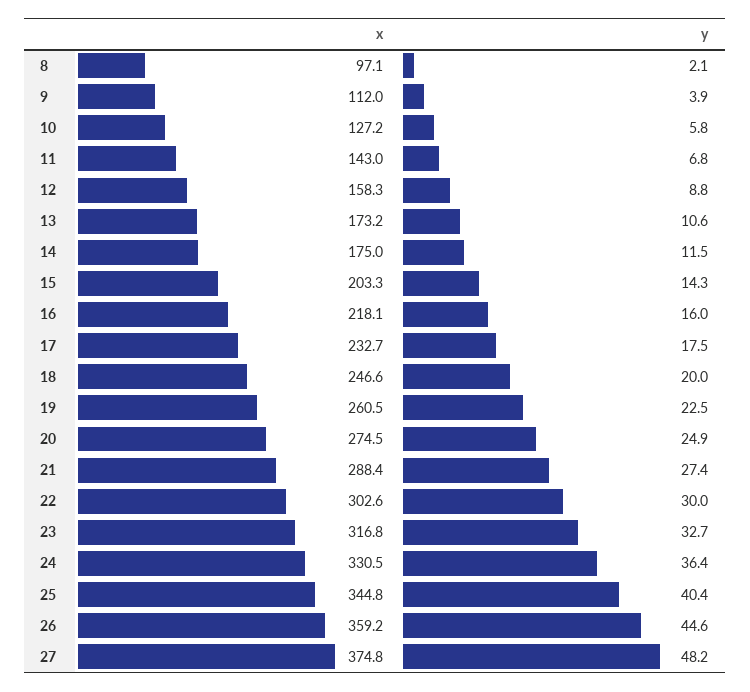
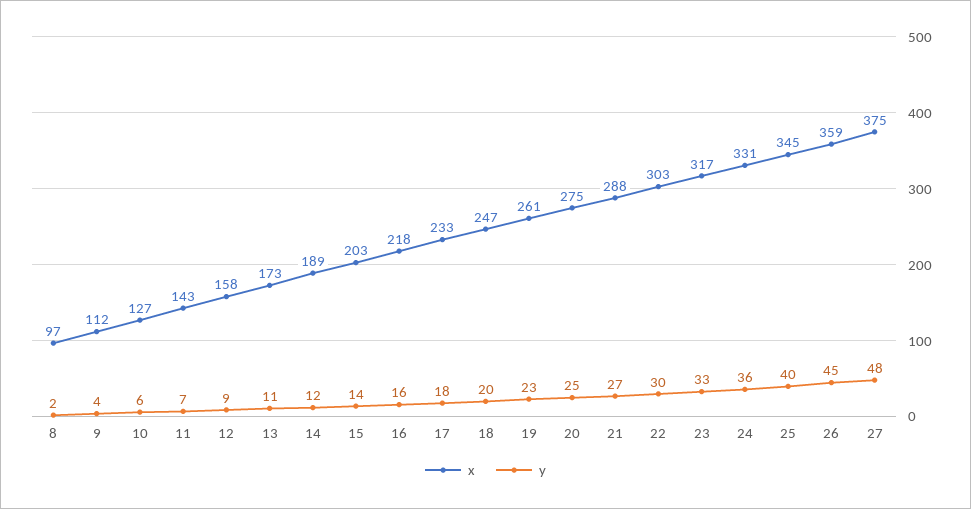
  {
    "x": {
      "8": 97.1,
      "9": 112,
      "10": 127.2,
      "11": 143,
      "12": 158.3,
      "13": 173.2,
-     "14": 175,
+     "14": 189,
      "15": 203.3,
      "16": 218.1,
      "17": 232.7,
      "18": 246.6,
      "19": 260.5,
      "20": 274.5,
      "21": 288.4,
      "22": 302.6,
      "23": 316.8,
      "24": 330.5,
      "25": 344.8,
      "26": 359.2,
      "27": 374.8
    },
    "y": {
      "8": 2.1,
      "9": 3.9,
      "10": 5.8,
      "11": 6.8,
      "12": 8.8,
      "13": 10.6,
      "14": 11.5,
      "15": 14.3,
      "16": 16,
      "17": 17.5,
      "18": 20,
      "19": 22.5,
      "20": 24.9,
      "21": 27.4,
      "22": 30,
      "23": 32.7,
      "24": 36.4,
      "25": 40.4,
      "26": 44.6,
      "27": 48.2
    }
  }

